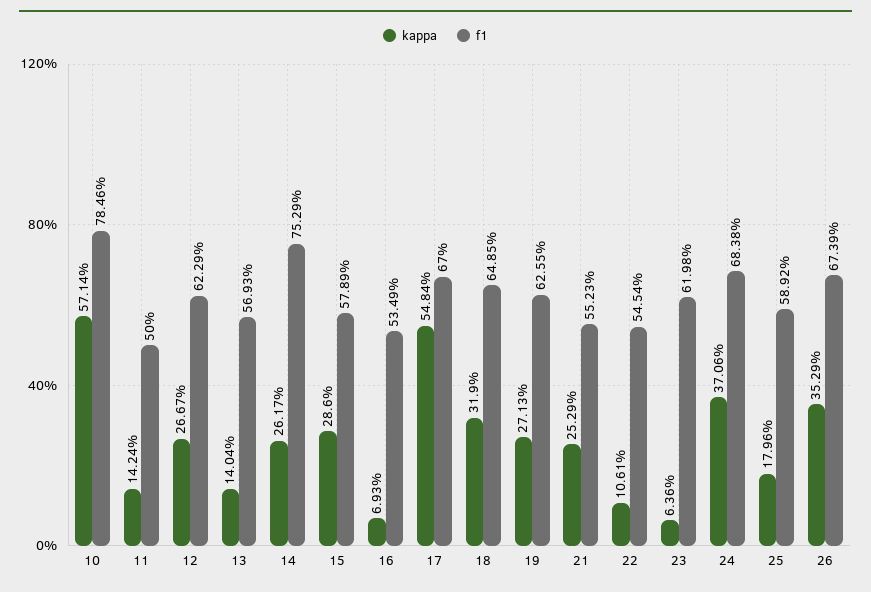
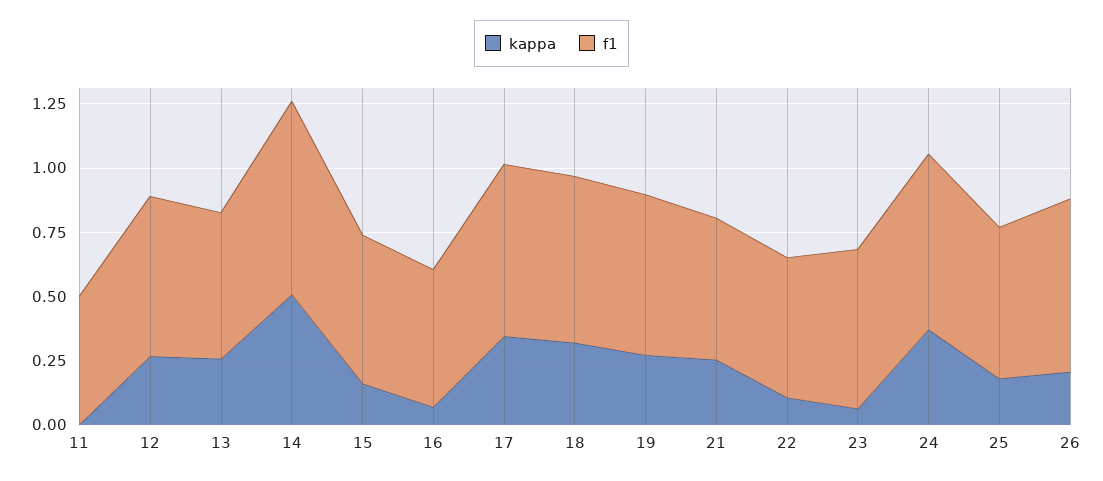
  {
    "kappa": {
-     "10": 0.5714,
-     "11": 0.1424,
+     "11": 0,
      "12": 0.2667,
-     "13": 0.1404,
+     "13": 0.25,
-     "14": 0.2617,
+     "14": 0.5,
-     "15": 0.286,
+     "15": 0.15,
      "16": 0.0693,
-     "17": 0.5484,
+     "17": 0.35,
      "18": 0.319,
      "19": 0.2713,
      "21": 0.2529,
      "22": 0.1061,
      "23": 0.0636,
      "24": 0.3706,
      "25": 0.1796,
-     "26": 0.3529
+     "26": 0.2
    },
    "f1": {
-     "10": 0.7846,
      "11": 0.5,
      "12": 0.6229,
      "13": 0.5693,
      "14": 0.7529,
      "15": 0.5789,
      "16": 0.5349,
      "17": 0.67,
      "18": 0.6485,
      "19": 0.6255,
      "21": 0.5523,
      "22": 0.5454,
      "23": 0.6198,
      "24": 0.6838,
      "25": 0.5892,
      "26": 0.6739
    }
  }

